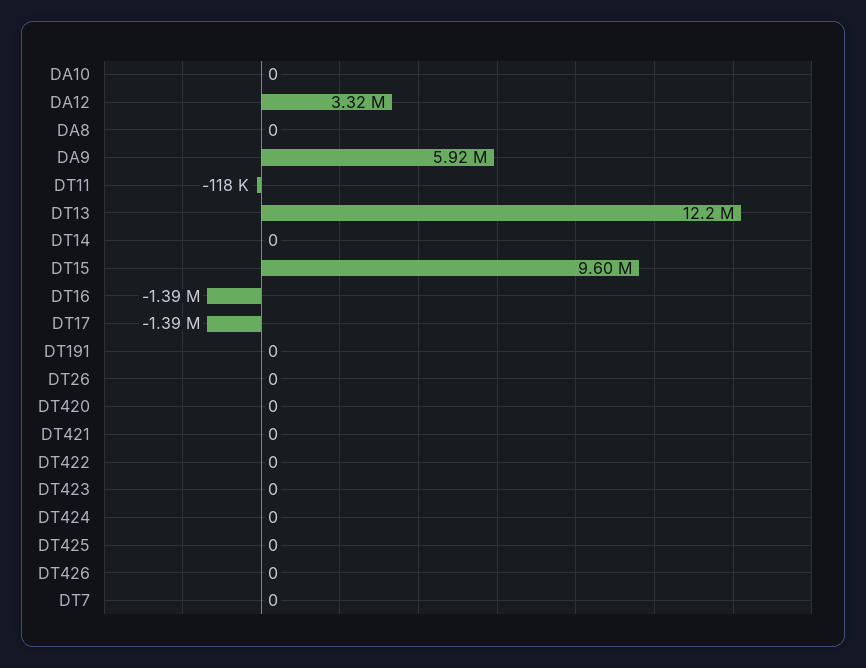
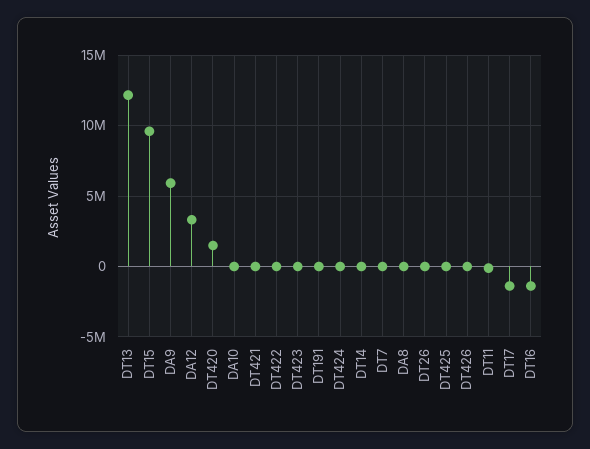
  {
    "DA10": 0,
    "DA12": 3320000,
    "DA8": 0,
    "DA9": 5920000,
    "DT11": -118000,
    "DT13": 12200000,
    "DT14": 0,
    "DT15": 9600000,
    "DT16": -1390000,
    "DT17": -1390000,
    "DT191": 0,
    "DT26": 0,
-   "DT420": 0,
+   "DT420": 1500000,
    "DT421": 0,
    "DT422": 0,
    "DT423": 0,
    "DT424": 0,
    "DT425": 0,
    "DT426": 0,
    "DT7": 0
  }

